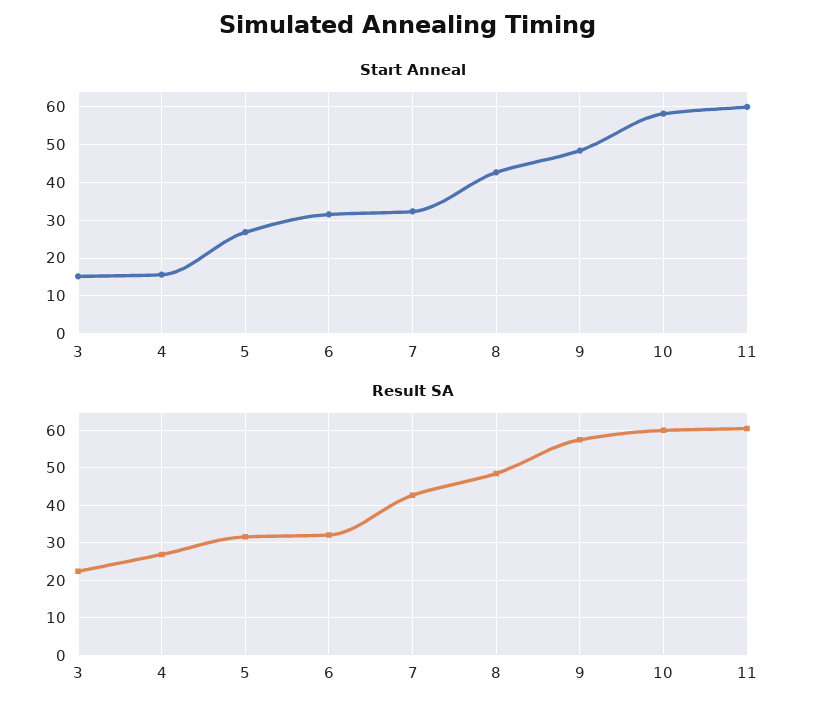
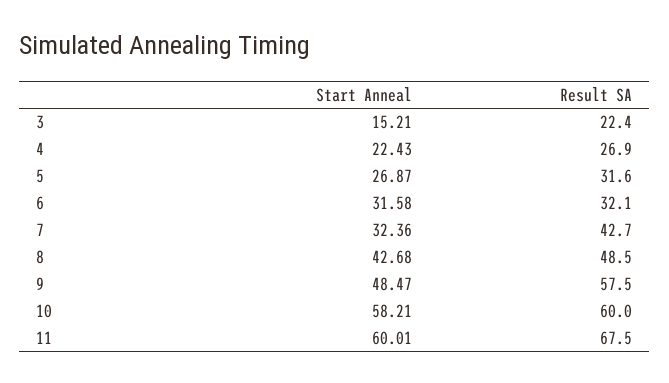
  {
    "Start Anneal": {
      "3": 15.21,
-     "4": 16,
+     "4": 22.43,
      "5": 26.87,
      "6": 31.58,
      "7": 32.36,
      "8": 42.68,
      "9": 48.47,
      "10": 58.21,
      "11": 60.01
    },
    "Result SA": {
      "3": 22.4,
      "4": 26.9,
      "5": 31.6,
      "6": 32.1,
      "7": 42.7,
      "8": 48.5,
      "9": 57.5,
      "10": 60,
-     "11": 60
+     "11": 67.5
    }
  }

